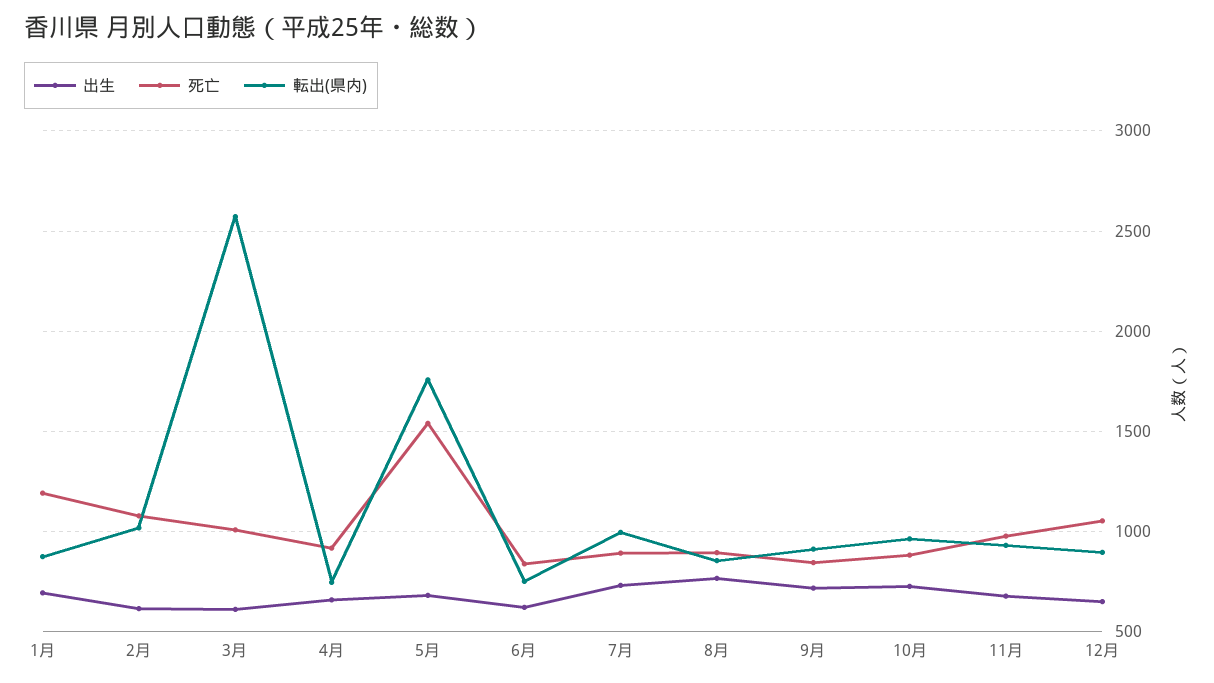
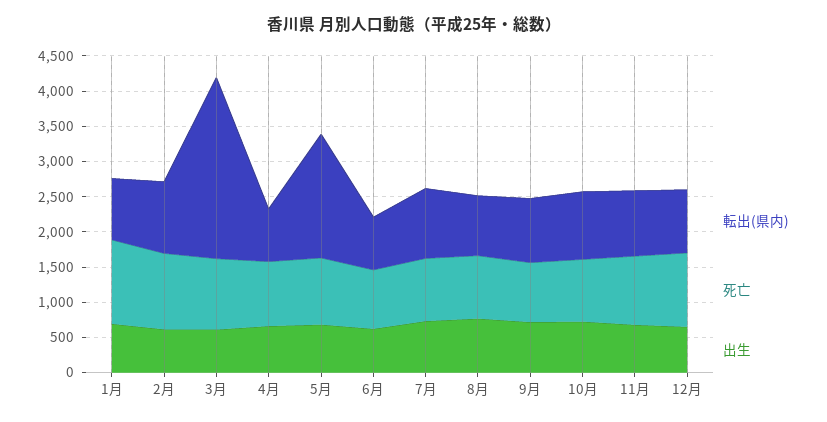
  {
    "出生": {
      "1月": 700,
      "2月": 600,
      "3月": 600,
      "4月": 650,
      "5月": 700,
      "6月": 600,
      "7月": 750,
      "8月": 750,
      "9月": 700,
      "10月": 750,
      "11月": 700,
      "12月": 650
    },
    "死亡": {
      "1月": 1200,
      "2月": 1100,
      "3月": 1000,
      "4月": 900,
-     "5月": 1550,
+     "5月": 1000,
      "6月": 850,
      "7月": 900,
      "8月": 900,
      "9月": 850,
      "10月": 900,
      "11月": 1000,
      "12月": 1050
    },
    "転出(県内)": {
      "1月": 900,
      "2月": 1000,
      "3月": 2550,
      "4月": 750,
      "5月": 1750,
      "6月": 750,
      "7月": 1000,
      "8月": 850,
      "9月": 900,
      "10月": 950,
      "11月": 950,
      "12月": 900
    }
  }

